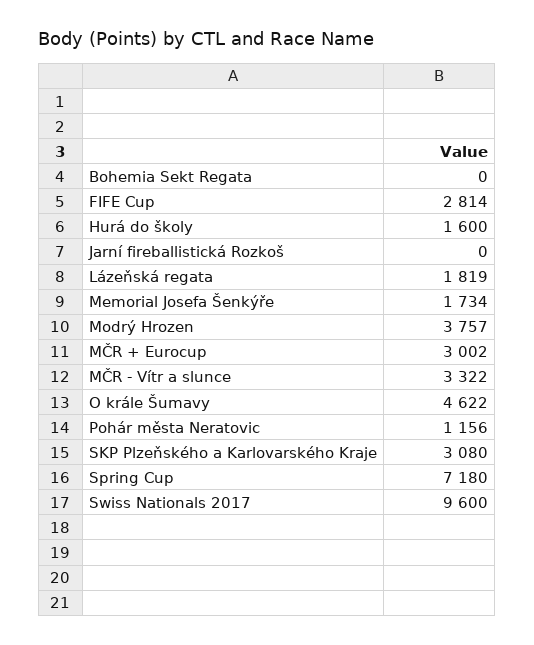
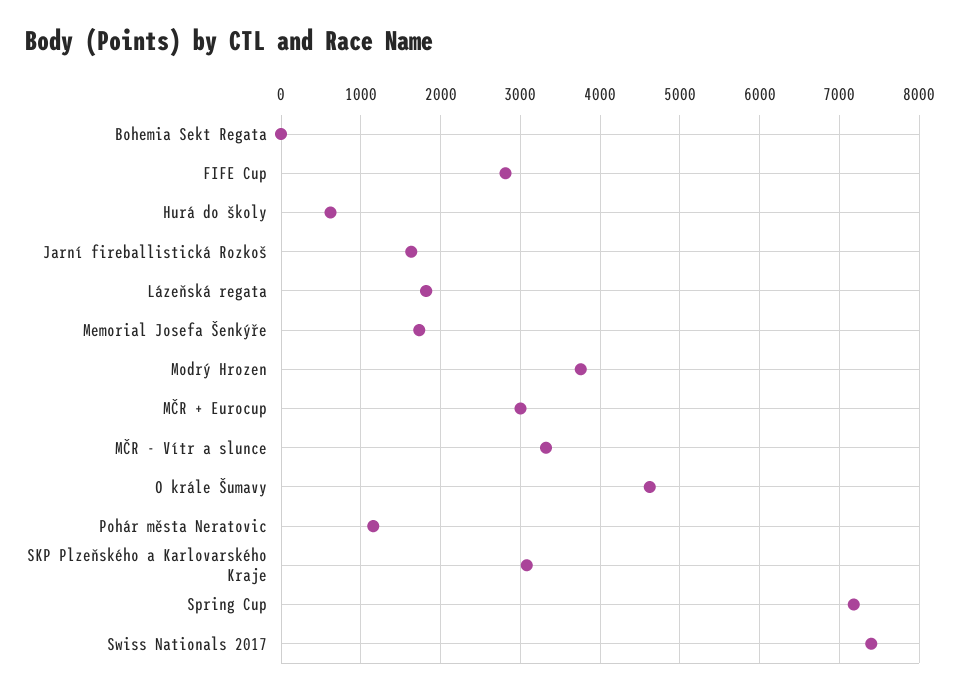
  {
    "Bohemia Sekt Regata": 0,
    "FIFE Cup": 2814,
-   "Hurá do školy": 1600,
+   "Hurá do školy": 600,
-   "Jarní fireballistická Rozkoš": 0,
+   "Jarní fireballistická Rozkoš": 1600,
    "Lázeňská regata": 1819,
    "Memorial Josefa Šenkýře": 1734,
    "Modrý Hrozen": 3757,
    "MČR + Eurocup": 3002,
    "MČR - Vítr a slunce": 3322,
    "O krále Šumavy": 4622,
    "Pohár města Neratovic": 1156,
    "SKP Plzeňského a Karlovarského Kraje": 3080,
    "Spring Cup": 7180,
-   "Swiss Nationals 2017": 9600
+   "Swiss Nationals 2017": 7400
  }

